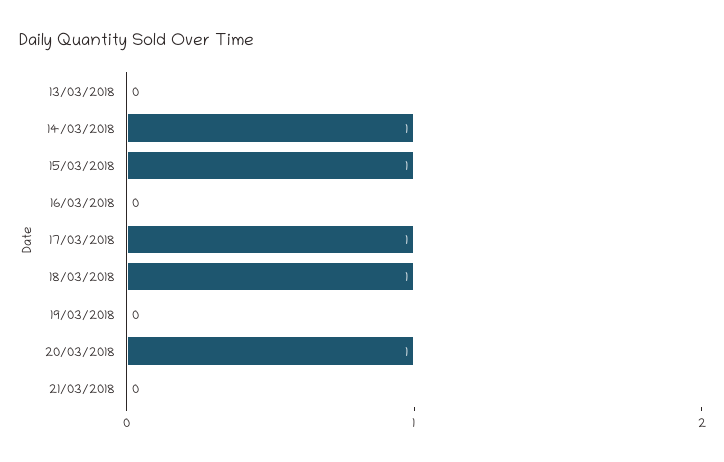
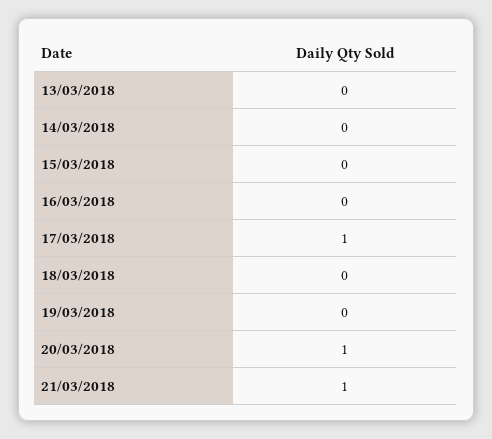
  {
    "13/03/2018": 0,
-   "14/03/2018": 1,
+   "14/03/2018": 0,
-   "15/03/2018": 1,
+   "15/03/2018": 0,
    "16/03/2018": 0,
    "17/03/2018": 1,
-   "18/03/2018": 1,
+   "18/03/2018": 0,
    "19/03/2018": 0,
    "20/03/2018": 1,
-   "21/03/2018": 0
+   "21/03/2018": 1
  }

